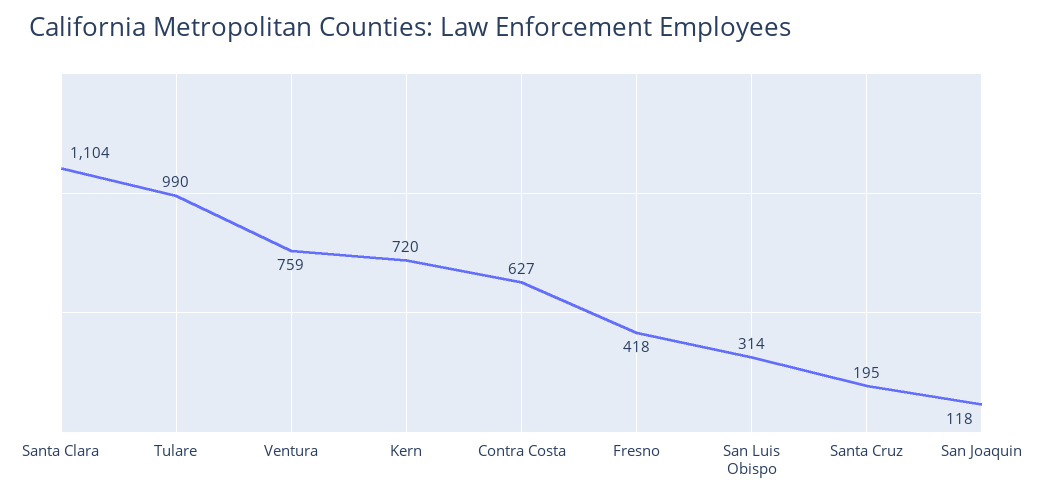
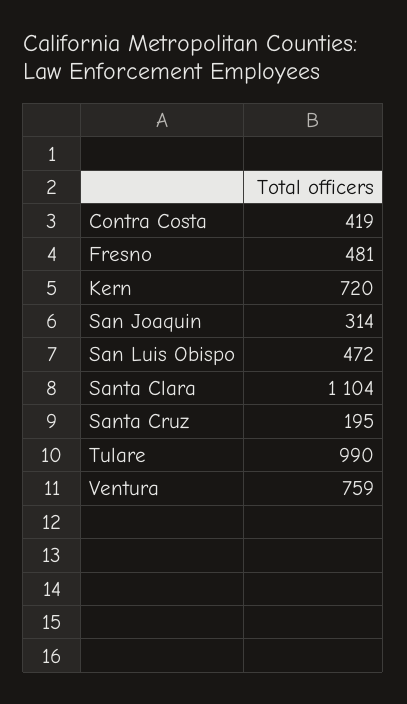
  {
    "Santa Clara": 1104,
    "Tulare": 990,
    "Ventura": 759,
    "Kern": 720,
-   "Contra Costa": 627,
+   "Contra Costa": 419,
-   "Fresno": 418,
+   "Fresno": 481,
-   "San Luis Obispo": 314,
+   "San Luis Obispo": 472,
    "Santa Cruz": 195,
-   "San Joaquin": 118
+   "San Joaquin": 314
  }

